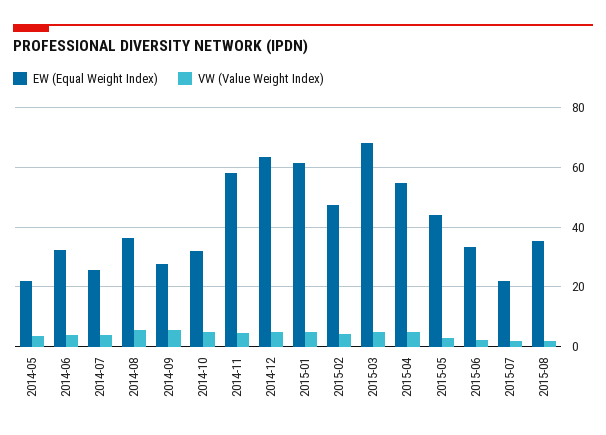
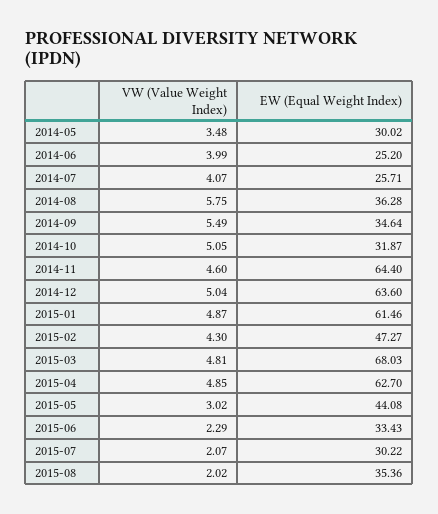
  {
    "EW (Equal Weight Index)": {
-     "2014-05": 22.5,
+     "2014-05": 30.02,
-     "2014-06": 32.5,
+     "2014-06": 25.2,
      "2014-07": 25.71,
      "2014-08": 36.28,
-     "2014-09": 27.5,
+     "2014-09": 34.64,
      "2014-10": 31.87,
-     "2014-11": 57.5,
+     "2014-11": 64.4,
      "2014-12": 63.6,
      "2015-01": 61.46,
      "2015-02": 47.27,
      "2015-03": 68.03,
-     "2015-04": 55,
+     "2015-04": 62.7,
      "2015-05": 44.08,
      "2015-06": 33.43,
-     "2015-07": 22.5,
+     "2015-07": 30.22,
      "2015-08": 35.36
    },
    "VW (Value Weight Index)": {
      "2014-05": 3.48,
      "2014-06": 3.99,
      "2014-07": 4.07,
      "2014-08": 5.75,
      "2014-09": 5.49,
      "2014-10": 5.05,
      "2014-11": 4.6,
      "2014-12": 5.04,
      "2015-01": 4.87,
      "2015-02": 4.3,
      "2015-03": 4.81,
      "2015-04": 4.85,
      "2015-05": 3.02,
      "2015-06": 2.29,
      "2015-07": 2.07,
      "2015-08": 2.02
    }
  }

